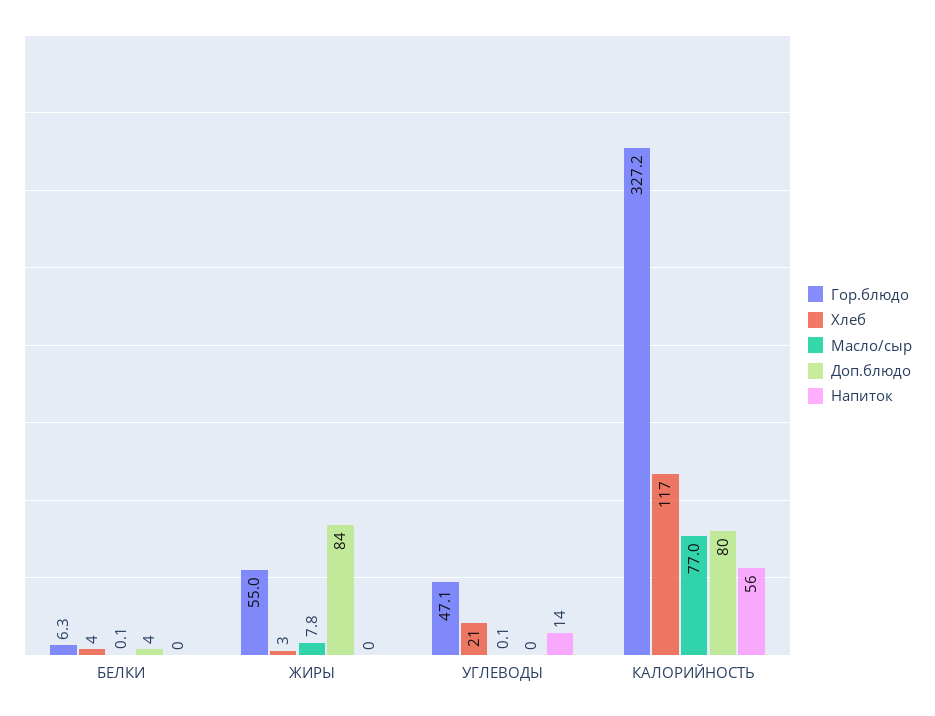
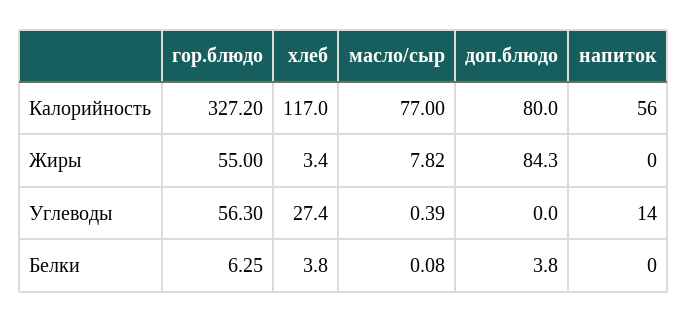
  {
    "Гор.блюдо": {
      "БЕЛКИ": 6.25,
      "ЖИРЫ": 55,
-     "УГЛЕВОДЫ": 47.1,
+     "УГЛЕВОДЫ": 56.3,
      "КАЛОРИЙНОСТЬ": 327.2
    },
    "Хлеб": {
      "БЕЛКИ": 3.8,
      "ЖИРЫ": 3.4,
-     "УГЛЕВОДЫ": 21,
+     "УГЛЕВОДЫ": 27.4,
      "КАЛОРИЙНОСТЬ": 117
    },
    "Масло/сыр": {
      "БЕЛКИ": 0.08,
      "ЖИРЫ": 7.82,
-     "УГЛЕВОДЫ": 0.1,
+     "УГЛЕВОДЫ": 0.39,
      "КАЛОРИЙНОСТЬ": 77
    },
    "Доп.блюдо": {
      "БЕЛКИ": 3.8,
      "ЖИРЫ": 84.3,
      "УГЛЕВОДЫ": 0,
      "КАЛОРИЙНОСТЬ": 80
    },
    "Напиток": {
      "БЕЛКИ": 0,
      "ЖИРЫ": 0,
      "УГЛЕВОДЫ": 14,
      "КАЛОРИЙНОСТЬ": 56
    }
  }

